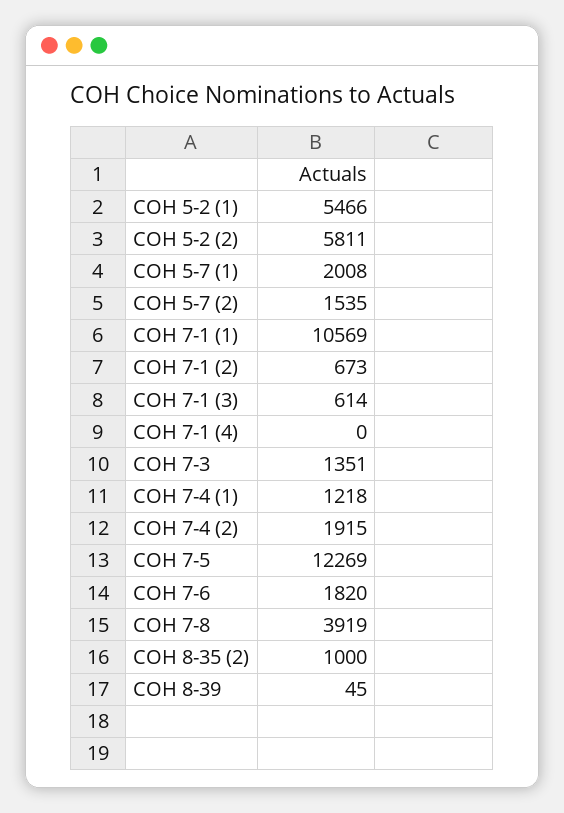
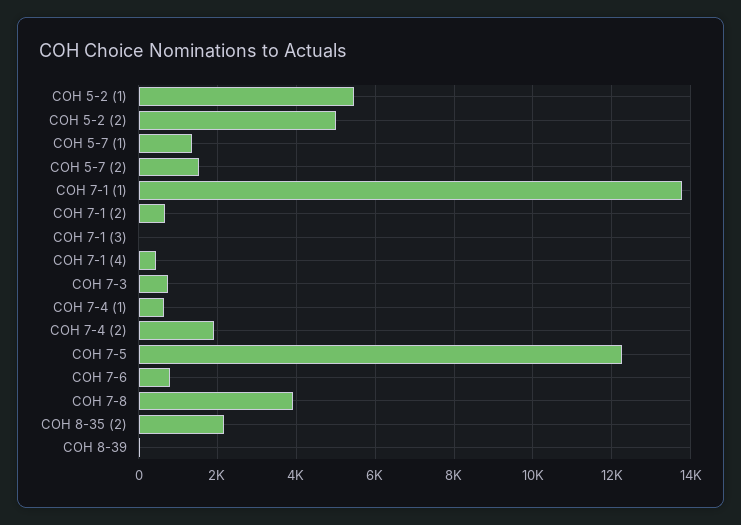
  {
    "COH 5-2 (1)": 5466,
-   "COH 5-2 (2)": 5811,
+   "COH 5-2 (2)": 5000,
-   "COH 5-7 (1)": 2008,
+   "COH 5-7 (1)": 1400,
    "COH 5-7 (2)": 1535,
-   "COH 7-1 (1)": 10569,
+   "COH 7-1 (1)": 13800,
    "COH 7-1 (2)": 673,
-   "COH 7-1 (3)": 614,
+   "COH 7-1 (3)": 0,
-   "COH 7-1 (4)": 0,
+   "COH 7-1 (4)": 400,
-   "COH 7-3": 1351,
+   "COH 7-3": 800,
-   "COH 7-4 (1)": 1218,
+   "COH 7-4 (1)": 600,
    "COH 7-4 (2)": 1915,
    "COH 7-5": 12269,
-   "COH 7-6": 1820,
+   "COH 7-6": 800,
    "COH 7-8": 3919,
-   "COH 8-35 (2)": 1000,
+   "COH 8-35 (2)": 2200,
    "COH 8-39": 45
  }

